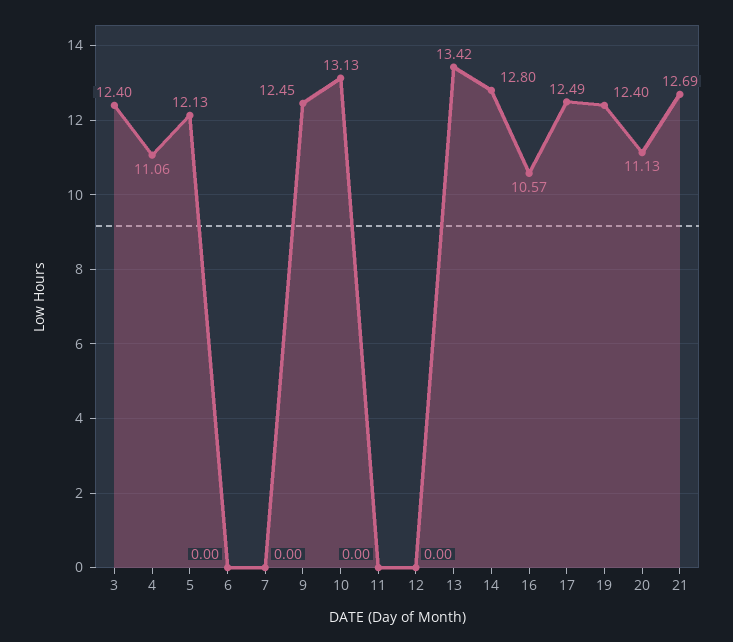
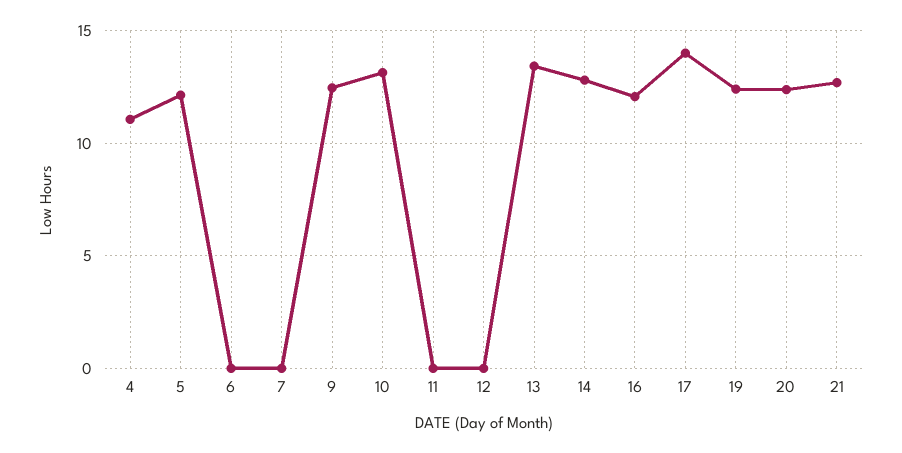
  {
-   "3": 12.4,
    "4": 11.06,
    "5": 12.13,
    "6": 0,
    "7": 0,
    "9": 12.45,
    "10": 13.13,
    "11": 0,
    "12": 0,
    "13": 13.42,
    "14": 12.8,
-   "16": 10.57,
+   "16": 12,
-   "17": 12.49,
+   "17": 14,
    "19": 12.4,
-   "20": 11.13,
+   "20": 12.5,
    "21": 12.69
  }

